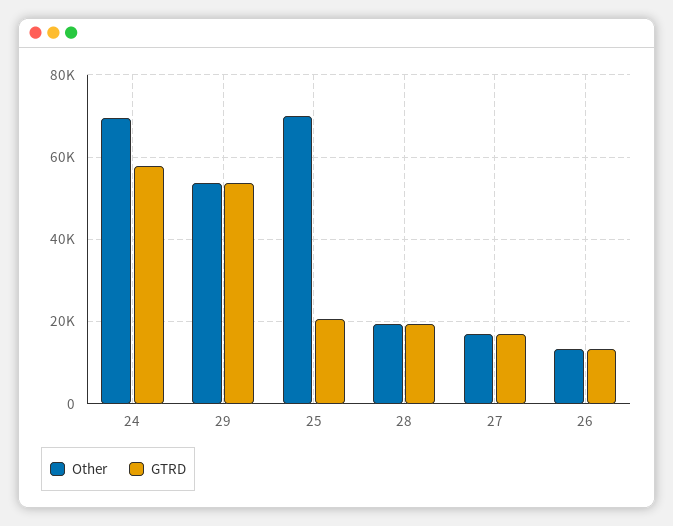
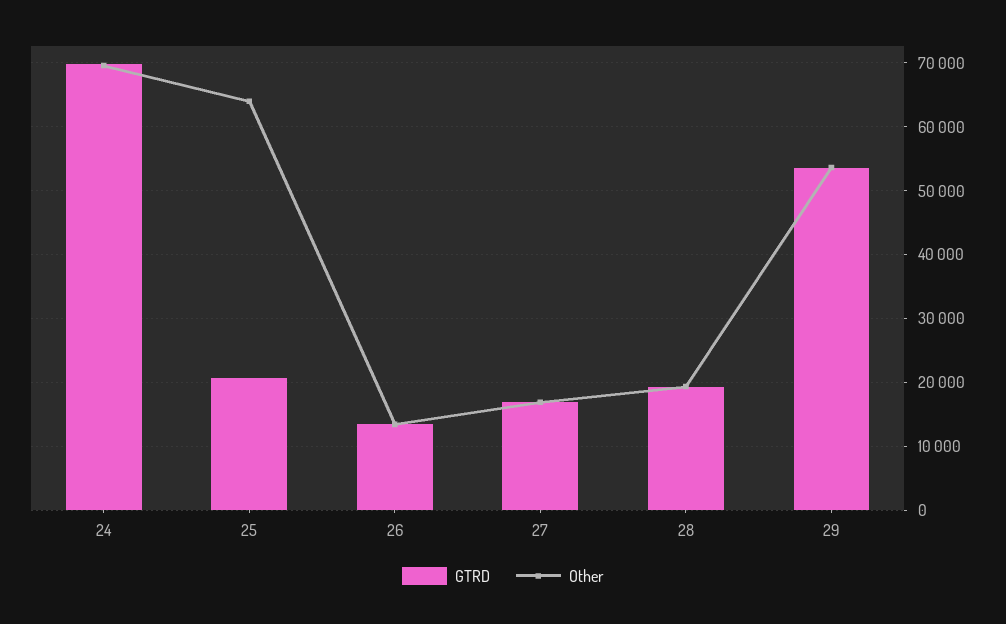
  {
    "Other": {
      "24": 70000,
      "29": 54000,
-     "25": 70000,
+     "25": 64000,
      "28": 19000,
      "27": 17000,
      "26": 13000
    },
    "GTRD": {
-     "24": 58000,
+     "24": 70000,
      "29": 54000,
      "25": 21000,
      "28": 19000,
      "27": 17000,
      "26": 13000
    }
  }

